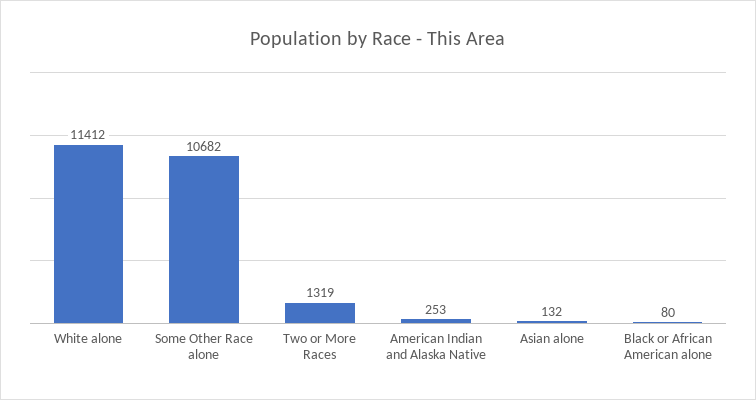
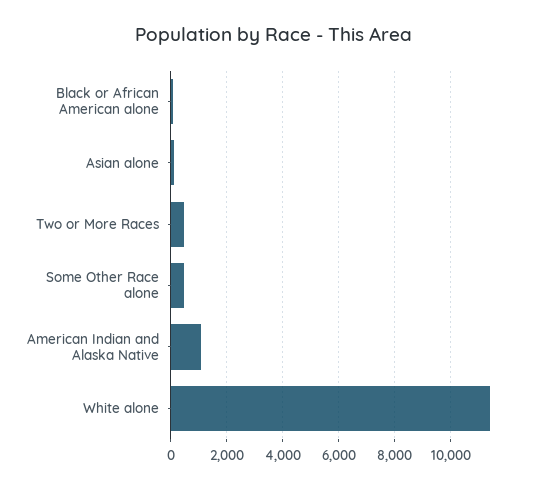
  {
    "White alone": 11412,
-   "Some Other Race alone": 10682,
+   "Some Other Race alone": 500,
-   "Two or More Races": 1319,
+   "Two or More Races": 500,
-   "American Indian and Alaska Native": 253,
+   "American Indian and Alaska Native": 1000,
    "Asian alone": 132,
    "Black or African American alone": 80
  }

